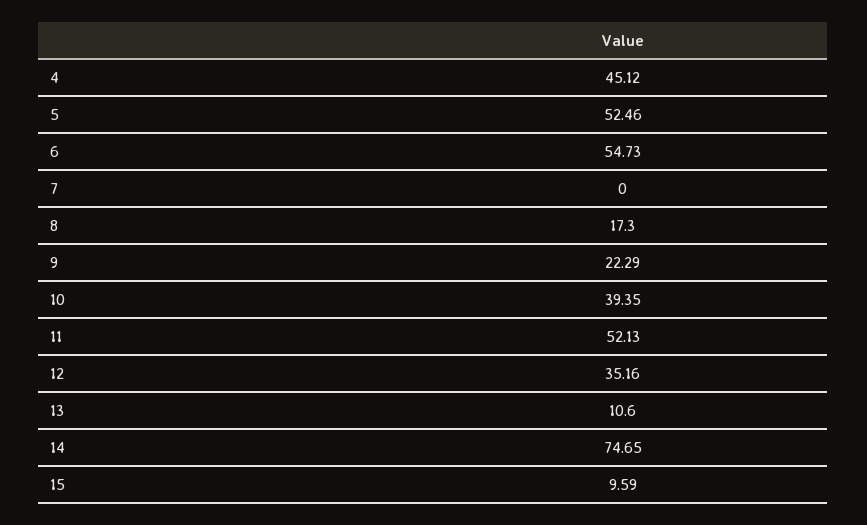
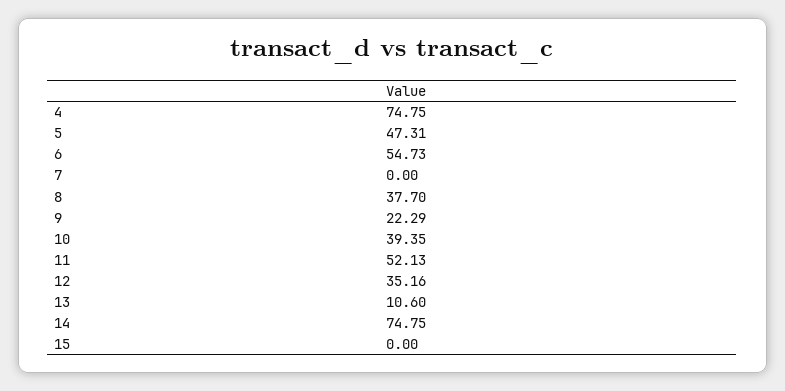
  {
-   "4": 45.12,
+   "4": 74.75,
-   "5": 52.46,
+   "5": 47.31,
    "6": 54.73,
    "7": 0,
-   "8": 17.3,
+   "8": 37.7,
    "9": 22.29,
    "10": 39.35,
    "11": 52.13,
    "12": 35.16,
    "13": 10.6,
-   "14": 74.65,
+   "14": 74.75,
-   "15": 9.59
+   "15": 0
  }

